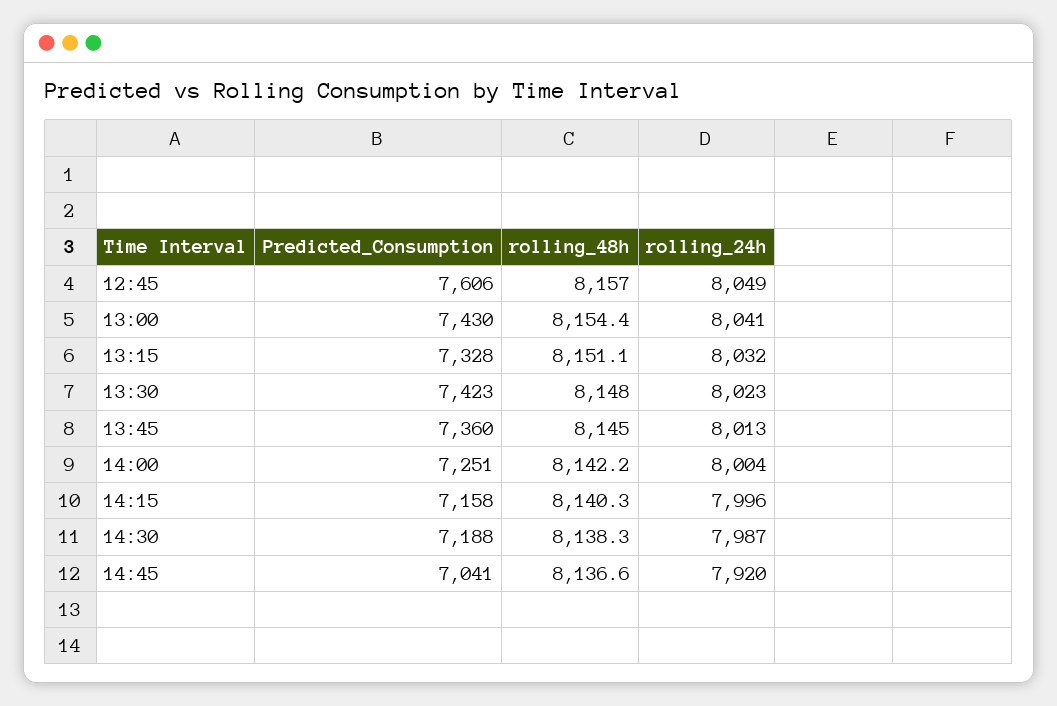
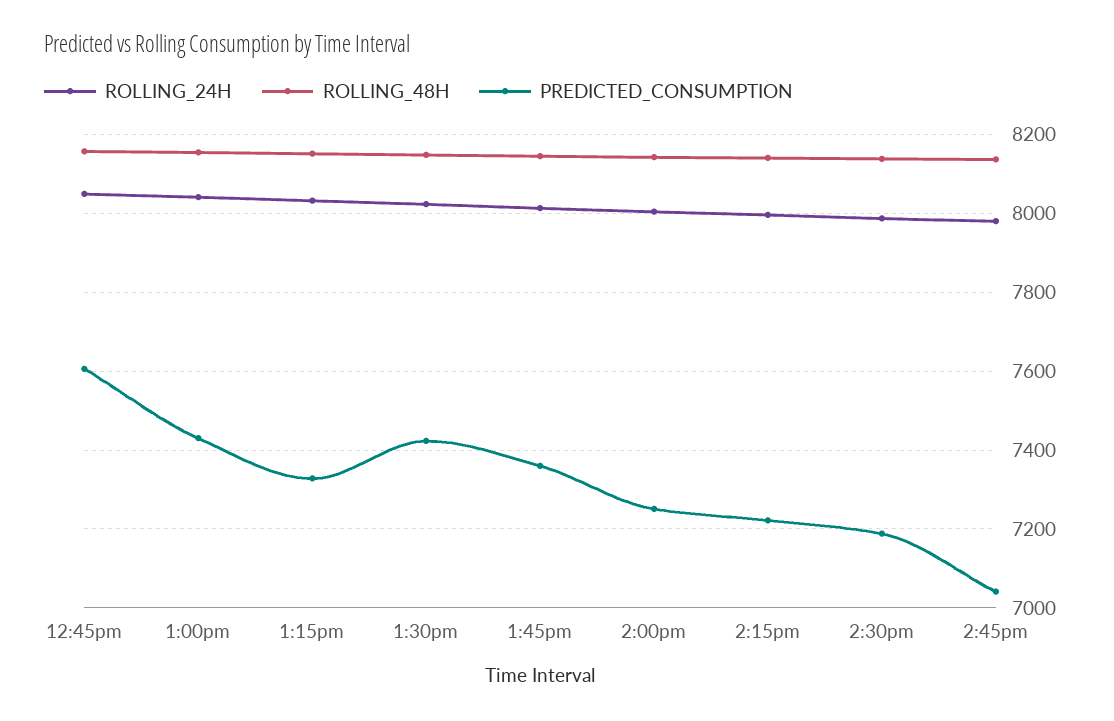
  {
    "Predicted_Consumption": {
      "12:45": 7606,
      "13:00": 7430,
      "13:15": 7328,
      "13:30": 7423,
      "13:45": 7360,
      "14:00": 7251,
-     "14:15": 7158,
+     "14:15": 7220,
      "14:30": 7188,
      "14:45": 7041
    },
    "rolling_48h": {
      "12:45": 8157,
      "13:00": 8154.4,
      "13:15": 8151.1,
      "13:30": 8148,
      "13:45": 8145,
      "14:00": 8142.2,
      "14:15": 8140.3,
      "14:30": 8138.3,
      "14:45": 8136.6
    },
    "rolling_24h": {
      "12:45": 8049,
      "13:00": 8041,
      "13:15": 8032,
      "13:30": 8023,
      "13:45": 8013,
      "14:00": 8004,
      "14:15": 7996,
      "14:30": 7987,
-     "14:45": 7920
+     "14:45": 7980
    }
  }

